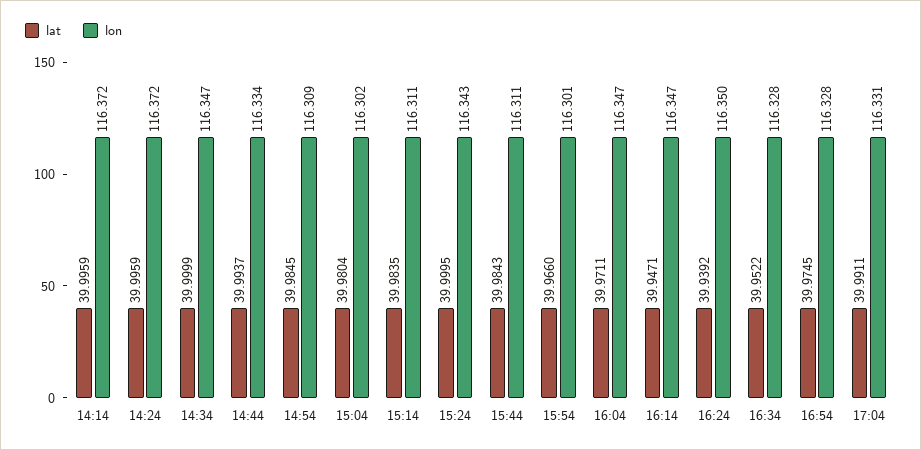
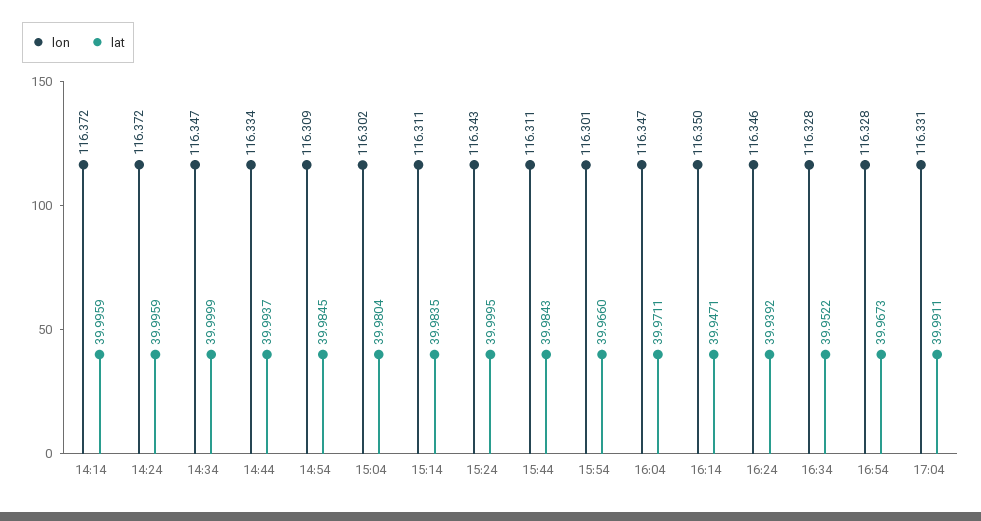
  {
    "lat": {
      "14:14": 39.9959,
      "14:24": 39.9959,
      "14:34": 39.9999,
      "14:44": 39.9937,
      "14:54": 39.9845,
      "15:04": 39.9804,
      "15:14": 39.9835,
      "15:24": 39.9995,
      "15:44": 39.9843,
      "15:54": 39.966,
      "16:04": 39.9711,
      "16:14": 39.9471,
      "16:24": 39.9392,
      "16:34": 39.9522,
-     "16:54": 39.9745,
+     "16:54": 39.9673,
      "17:04": 39.9911
    },
    "lon": {
      "14:14": 116.372,
      "14:24": 116.372,
      "14:34": 116.347,
      "14:44": 116.334,
      "14:54": 116.309,
      "15:04": 116.302,
      "15:14": 116.311,
      "15:24": 116.343,
      "15:44": 116.311,
      "15:54": 116.301,
      "16:04": 116.347,
-     "16:14": 116.347,
+     "16:14": 116.35,
-     "16:24": 116.35,
+     "16:24": 116.346,
      "16:34": 116.328,
      "16:54": 116.328,
      "17:04": 116.331
    }
  }

